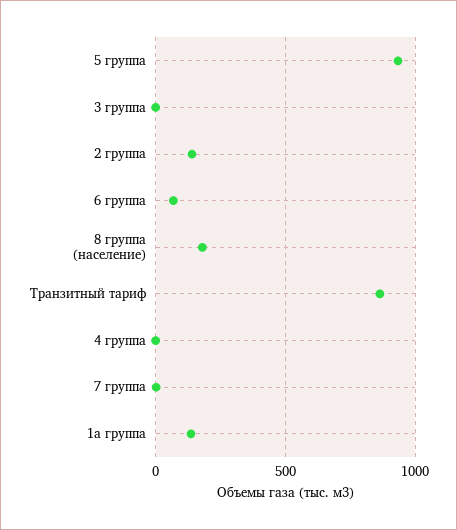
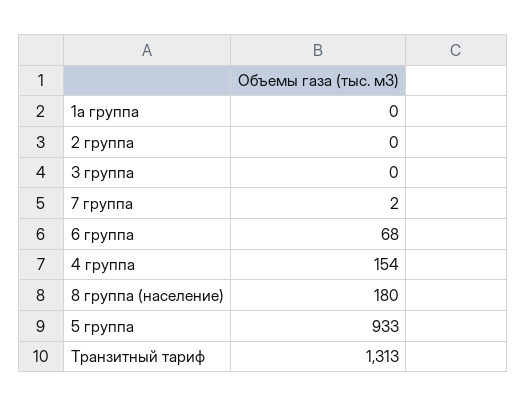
  {
    "5 группа": 933,
    "3 группа": 0,
-   "2 группа": 150,
+   "2 группа": 0,
    "6 группа": 68,
    "8 группа (население)": 180,
-   "Транзитный тариф": 850,
+   "Транзитный тариф": 1313,
-   "4 группа": 0,
+   "4 группа": 154,
    "7 группа": 2,
-   "1а группа": 150
+   "1а группа": 0
  }

